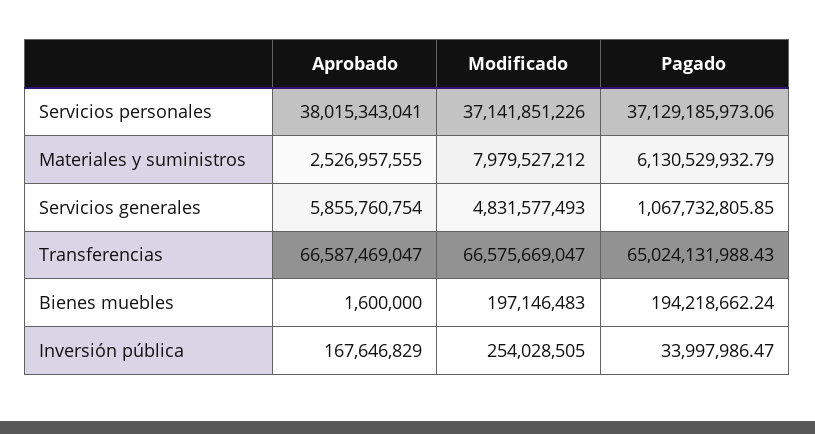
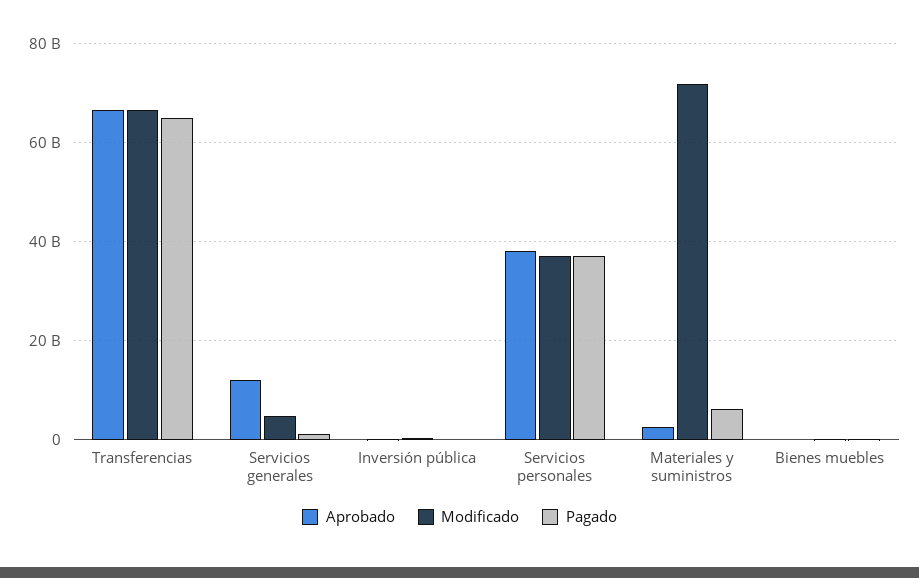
  {
    "Aprobado": {
      "Servicios personales": 38015343041,
      "Materiales y suministros": 2526957555,
-     "Servicios generales": 5855760754,
+     "Servicios generales": 12000000000,
      "Transferencias": 66587469047,
      "Bienes muebles": 1600000,
      "Inversión pública": 167646829
    },
    "Modificado": {
      "Servicios personales": 37141851226,
-     "Materiales y suministros": 7979527212,
+     "Materiales y suministros": 72000000000,
      "Servicios generales": 4831577493,
      "Transferencias": 66575669047,
      "Bienes muebles": 197146483,
      "Inversión pública": 254028505
    },
    "Pagado": {
      "Servicios personales": 37129185973.06,
      "Materiales y suministros": 6130529932.79,
      "Servicios generales": 1067732805.85,
      "Transferencias": 65024131988.43,
      "Bienes muebles": 194218662.24,
      "Inversión pública": 33997986.47
    }
  }

